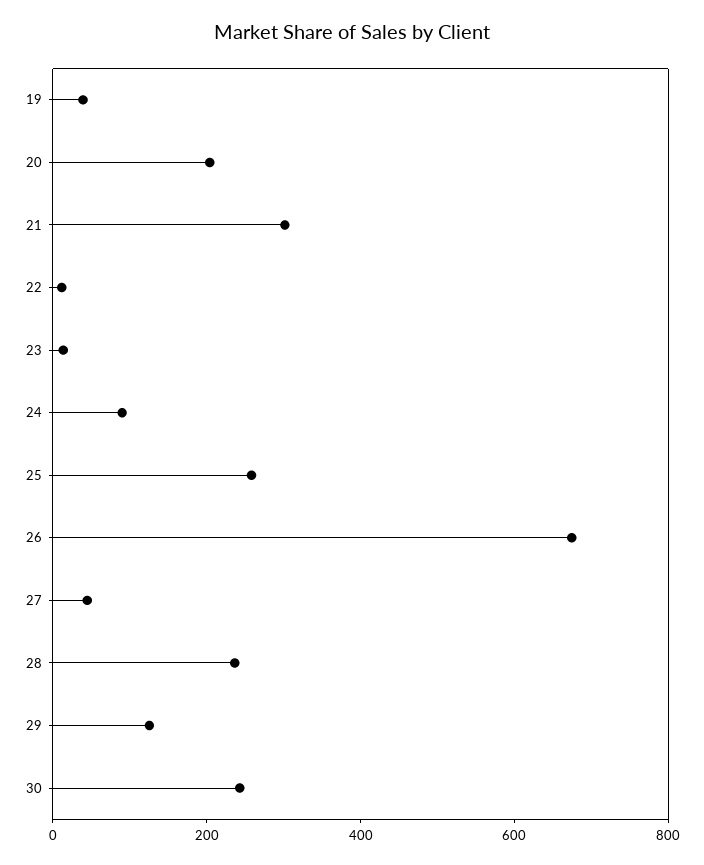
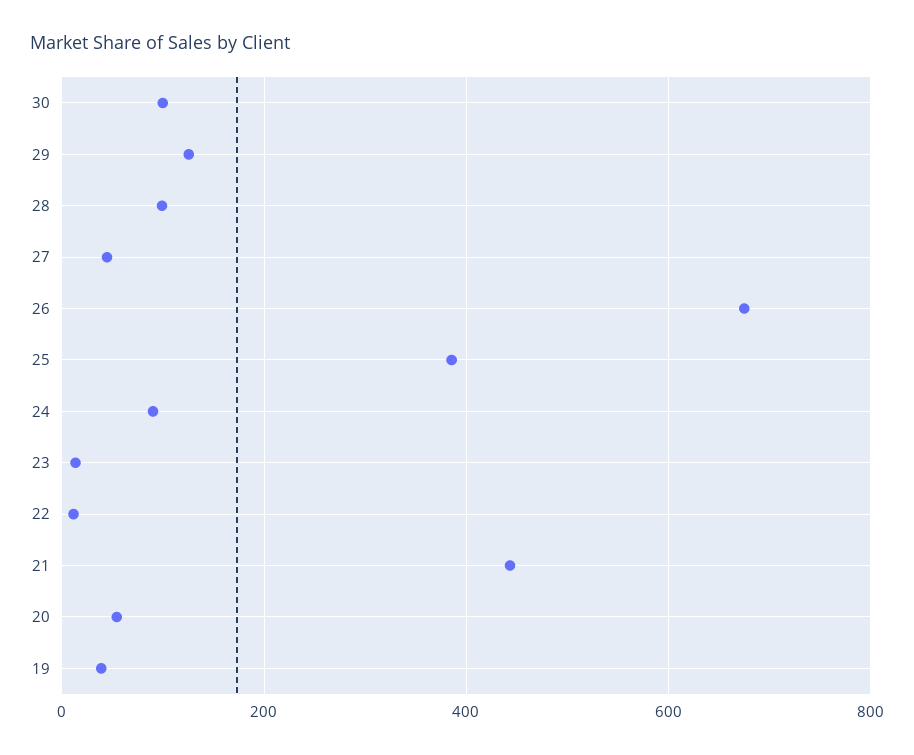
  {
    "19": 40,
-   "20": 200,
+   "20": 60,
-   "21": 300,
+   "21": 440,
    "22": 20,
    "23": 20,
    "24": 100,
-   "25": 250,
+   "25": 380,
    "26": 680,
    "27": 40,
-   "28": 250,
+   "28": 100,
    "29": 120,
-   "30": 250
+   "30": 100
  }

